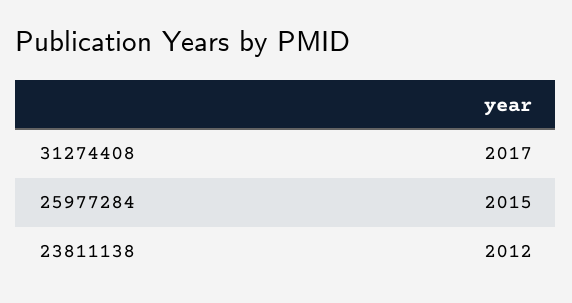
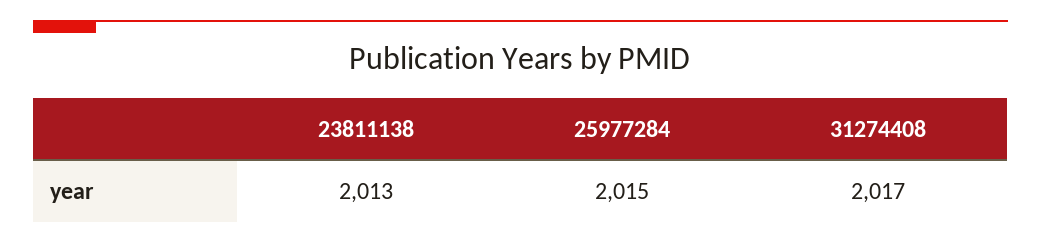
  {
    "31274408": 2017,
    "25977284": 2015,
-   "23811138": 2012
+   "23811138": 2013
  }

